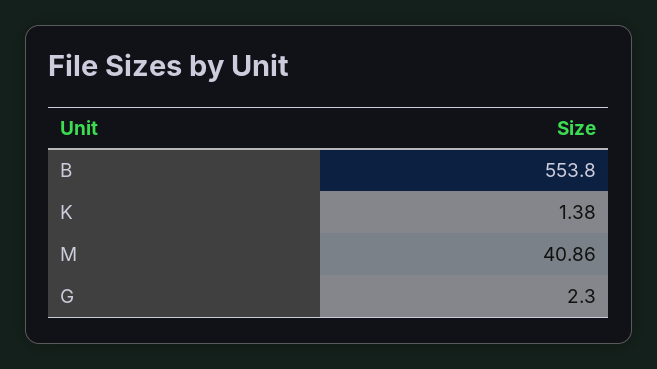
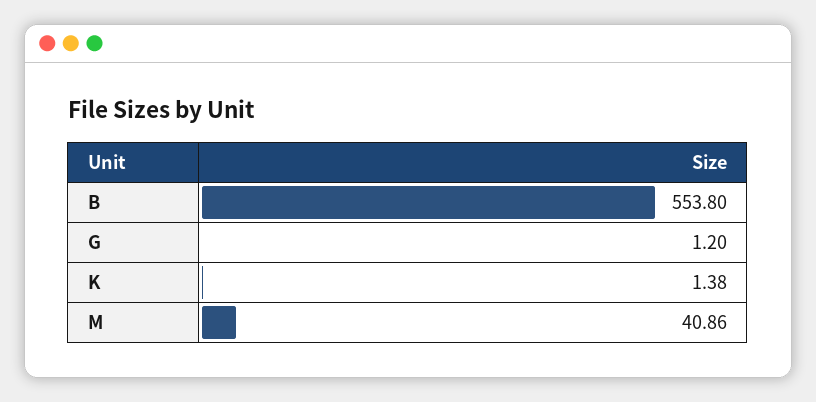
  {
    "B": 553.8,
    "K": 1.38,
    "M": 40.86,
-   "G": 2.3
+   "G": 1.2
  }

